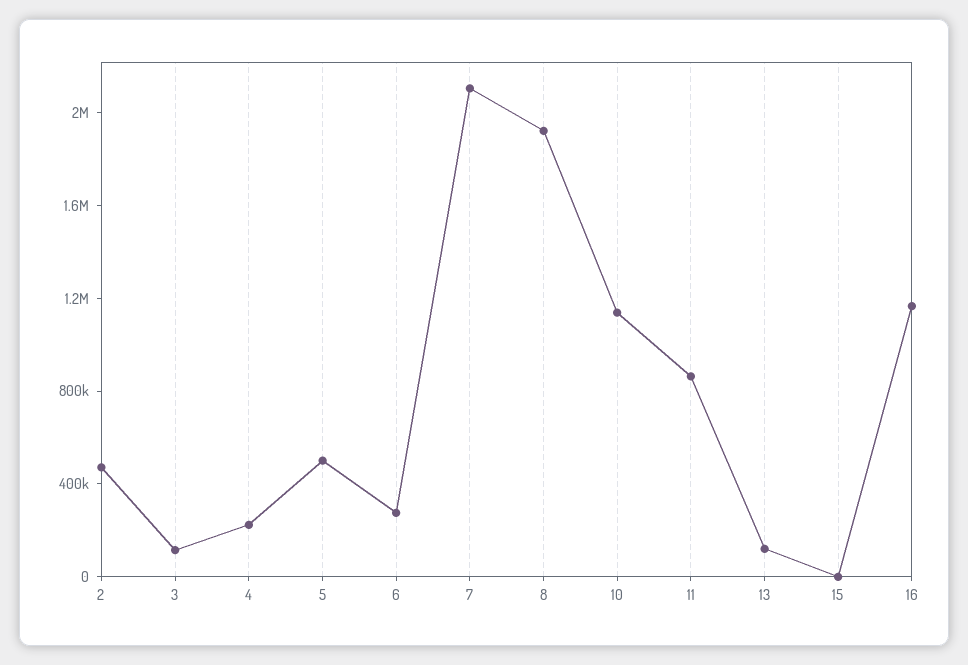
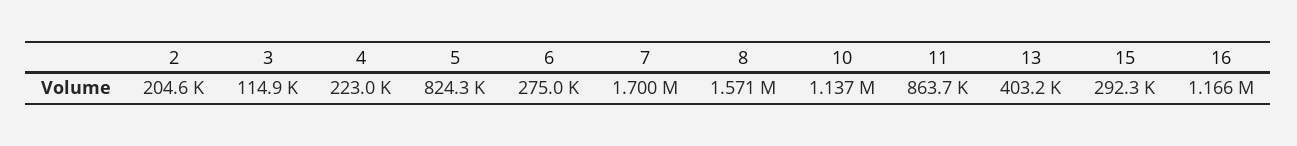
  {
-   "2": 500000,
+   "2": 204600,
    "3": 114900,
    "4": 223000,
-   "5": 500000,
+   "5": 824300,
    "6": 275000,
-   "7": 2100000,
+   "7": 1700000,
-   "8": 1900000,
+   "8": 1571000,
    "10": 1137000,
    "11": 863700,
-   "13": 100000,
+   "13": 403200,
-   "15": 0,
+   "15": 292300,
    "16": 1166000
  }

